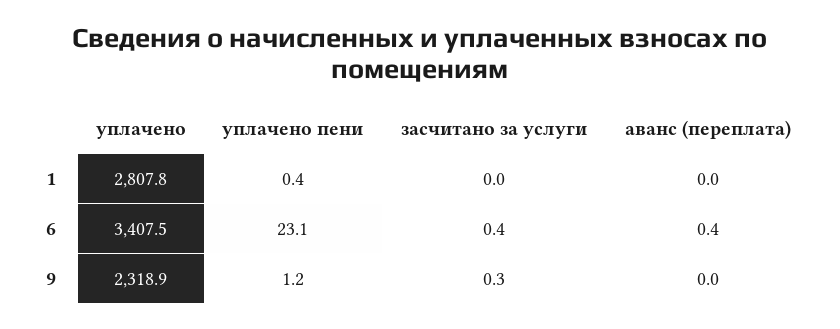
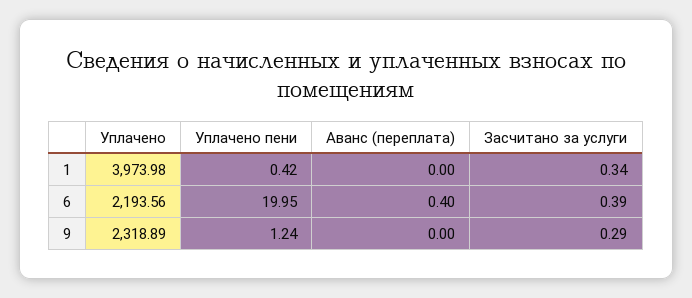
  {
    "уплачено": {
-     "1": 2807.8,
+     "1": 3973.98,
-     "6": 3407.5,
+     "6": 2193.56,
      "9": 2318.89
    },
    "уплачено пени": {
      "1": 0.42,
-     "6": 23.1,
+     "6": 19.95,
      "9": 1.24
    },
    "засчитано за услуги": {
-     "1": 0,
+     "1": 0.34,
      "6": 0.39,
      "9": 0.29
    },
    "аванс (переплата)": {
      "1": 0,
      "6": 0.4,
      "9": 0
    }
  }

